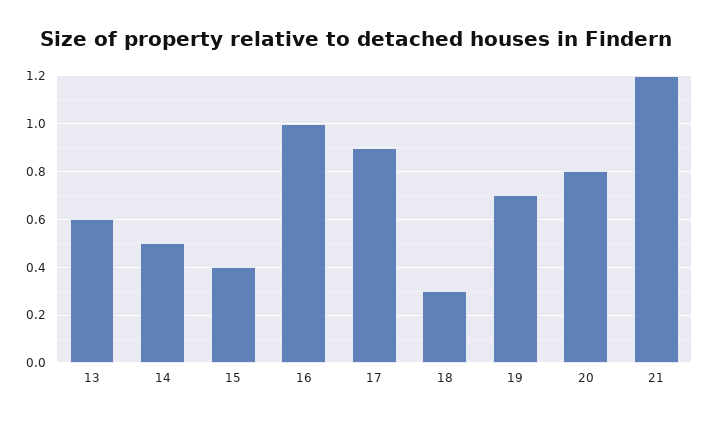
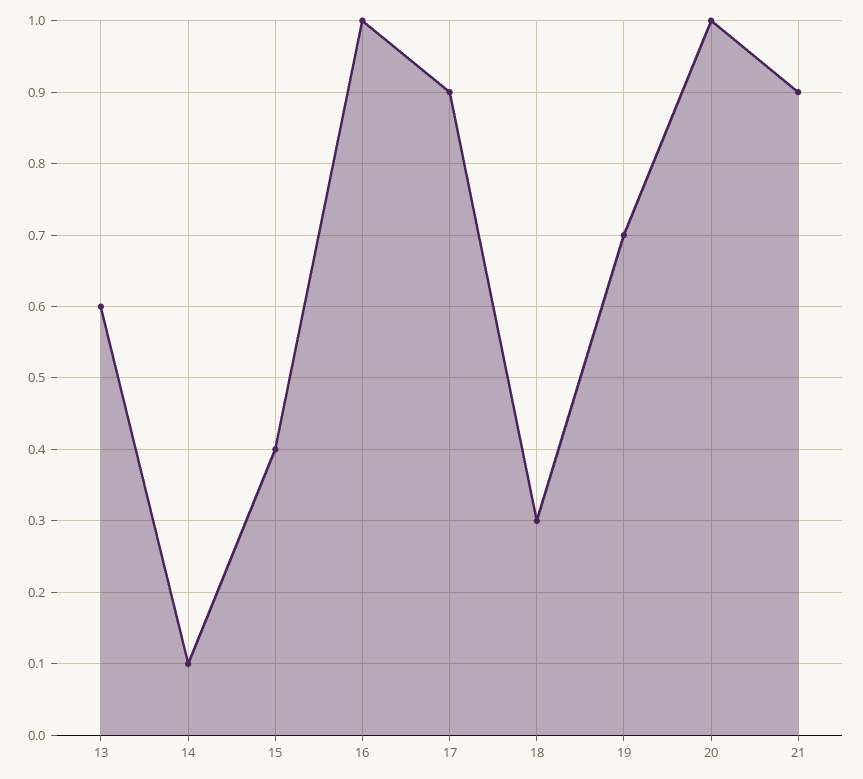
  {
    "13": 0.6,
-   "14": 0.5,
+   "14": 0.1,
    "15": 0.4,
    "16": 1,
    "17": 0.9,
    "18": 0.3,
    "19": 0.7,
-   "20": 0.8,
+   "20": 1,
-   "21": 1.2
+   "21": 0.9
  }

